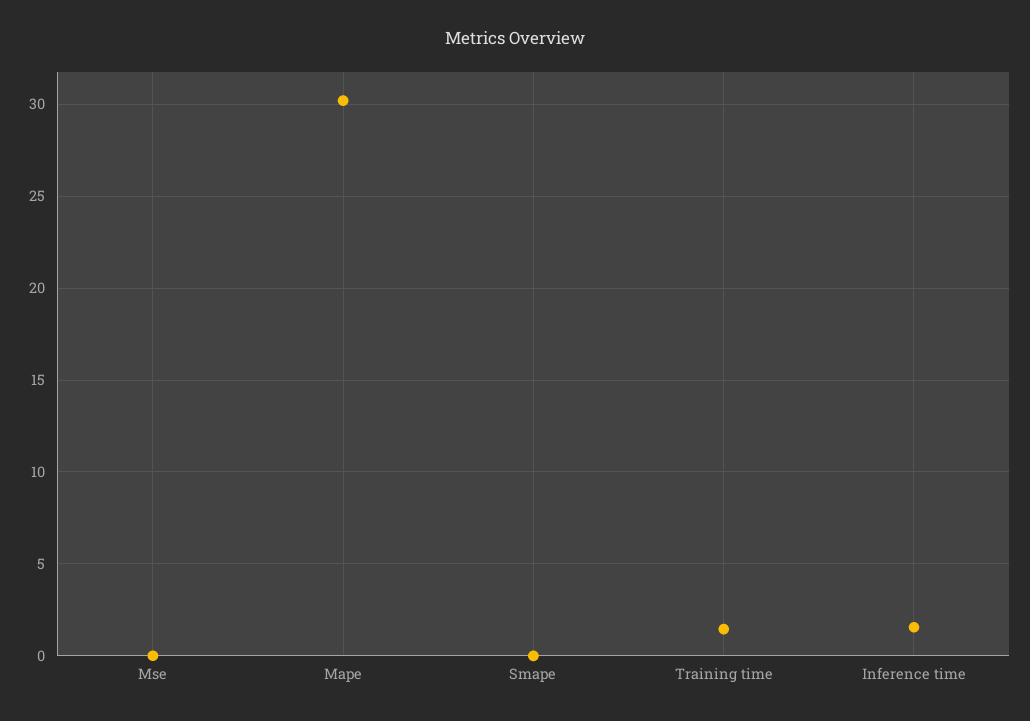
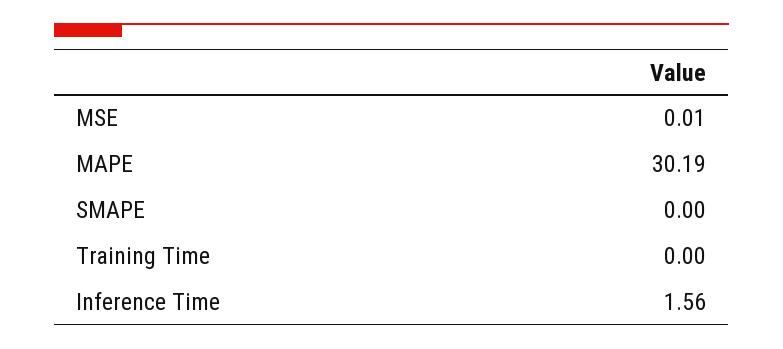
  {
    "Mse": 0.01,
    "Mape": 30.19,
    "Smape": 0,
-   "Training time": 1.5,
+   "Training time": 0,
    "Inference time": 1.56
  }

